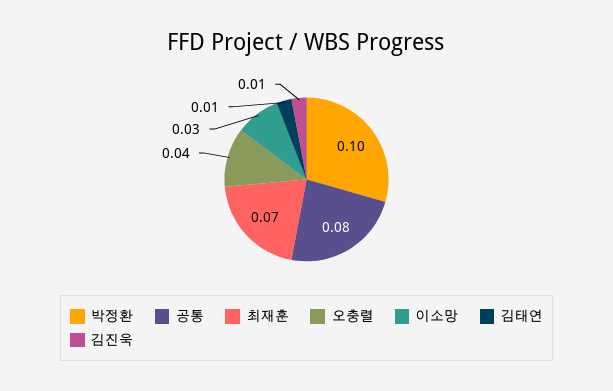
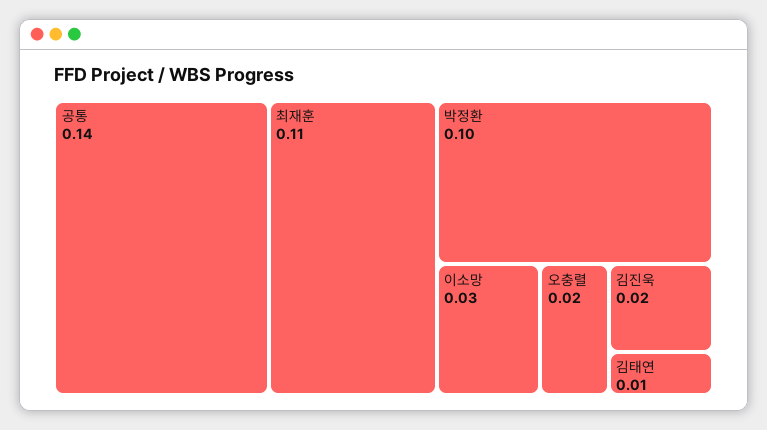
  {
    "박정환": 0.1,
-   "공통": 0.08,
+   "공통": 0.14,
-   "최재훈": 0.07,
+   "최재훈": 0.11,
-   "오충렬": 0.04,
+   "오충렬": 0.02,
    "이소망": 0.03,
    "김태연": 0.01,
-   "김진욱": 0.01
+   "김진욱": 0.02
  }

